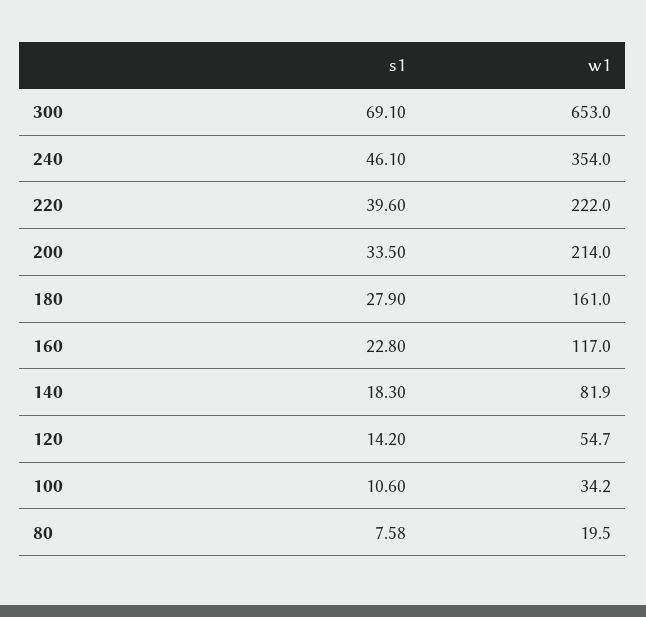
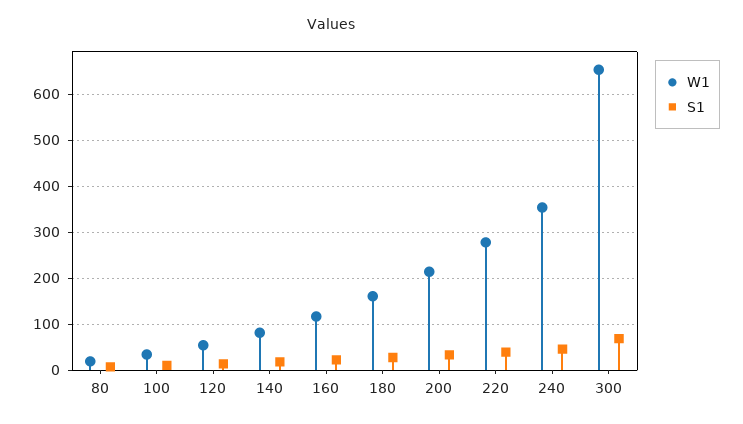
  {
    "s1": {
      "300": 69.1,
      "240": 46.1,
      "220": 39.6,
      "200": 33.5,
      "180": 27.9,
      "160": 22.8,
      "140": 18.3,
      "120": 14.2,
      "100": 10.6,
      "80": 7.58
    },
    "w1": {
      "300": 653,
      "240": 354,
-     "220": 222,
+     "220": 280,
      "200": 214,
      "180": 161,
      "160": 117,
      "140": 81.9,
      "120": 54.7,
      "100": 34.2,
      "80": 19.5
    }
  }

